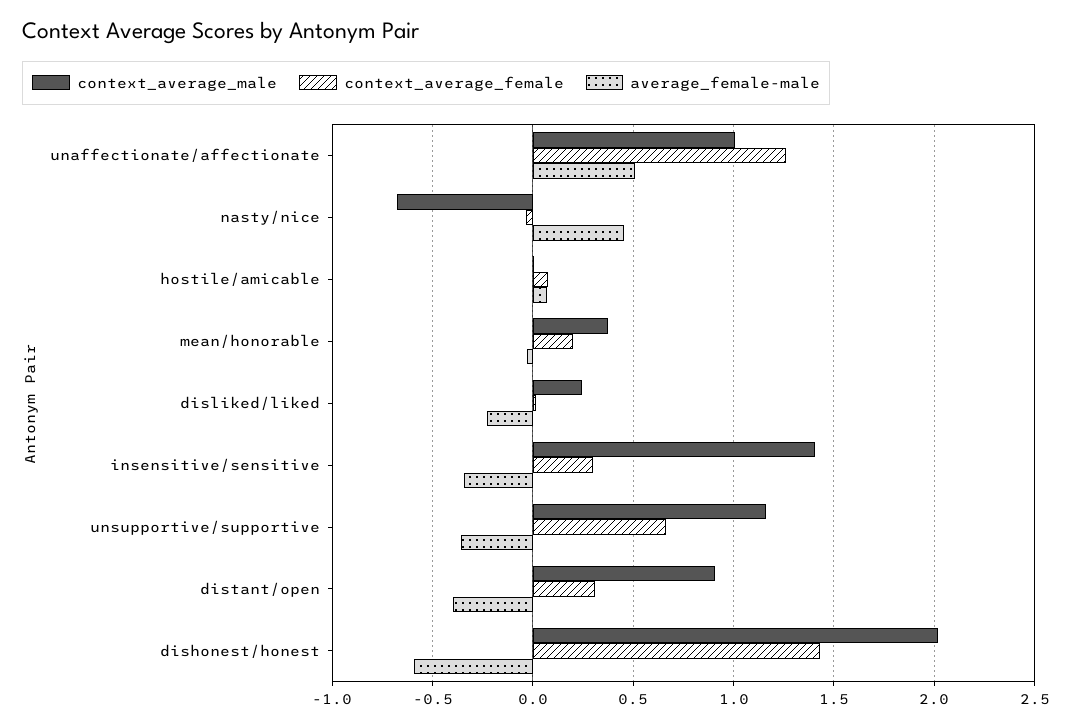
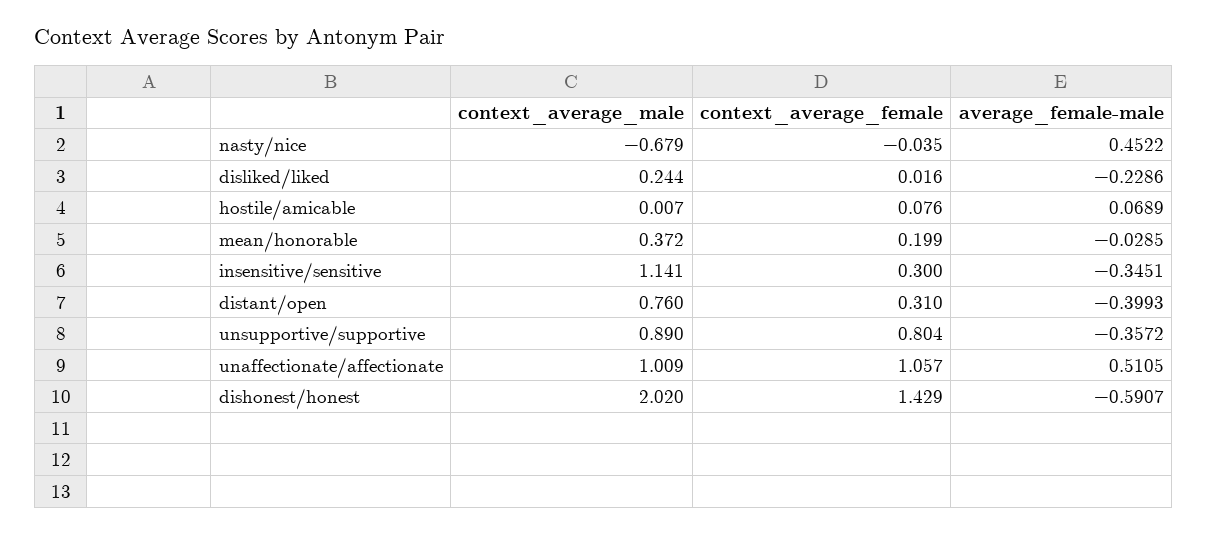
  {
    "context_average_male": {
      "unaffectionate/affectionate": 1.009,
      "nasty/nice": -0.679,
      "hostile/amicable": 0.007,
      "mean/honorable": 0.372,
      "disliked/liked": 0.244,
-     "insensitive/sensitive": 1.4,
+     "insensitive/sensitive": 1.141,
-     "unsupportive/supportive": 1.15,
+     "unsupportive/supportive": 0.89,
-     "distant/open": 0.9,
+     "distant/open": 0.76,
      "dishonest/honest": 2.02
    },
    "context_average_female": {
-     "unaffectionate/affectionate": 1.25,
+     "unaffectionate/affectionate": 1.057,
      "nasty/nice": -0.035,
      "hostile/amicable": 0.076,
      "mean/honorable": 0.199,
      "disliked/liked": 0.016,
      "insensitive/sensitive": 0.3,
-     "unsupportive/supportive": 0.65,
+     "unsupportive/supportive": 0.804,
      "distant/open": 0.31,
      "dishonest/honest": 1.429
    },
    "average_female-male": {
      "unaffectionate/affectionate": 0.5105,
      "nasty/nice": 0.4522,
      "hostile/amicable": 0.0689,
      "mean/honorable": -0.0285,
      "disliked/liked": -0.2286,
      "insensitive/sensitive": -0.3451,
      "unsupportive/supportive": -0.3572,
      "distant/open": -0.3993,
      "dishonest/honest": -0.5907
    }
  }

